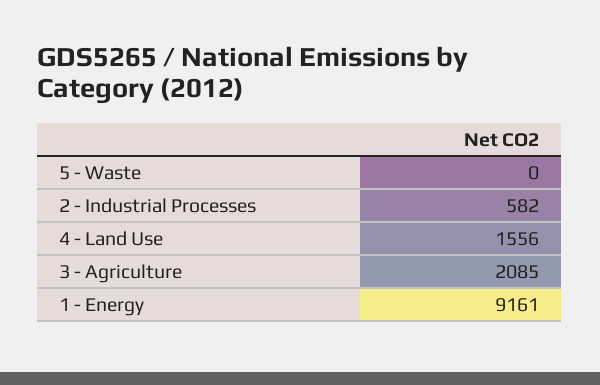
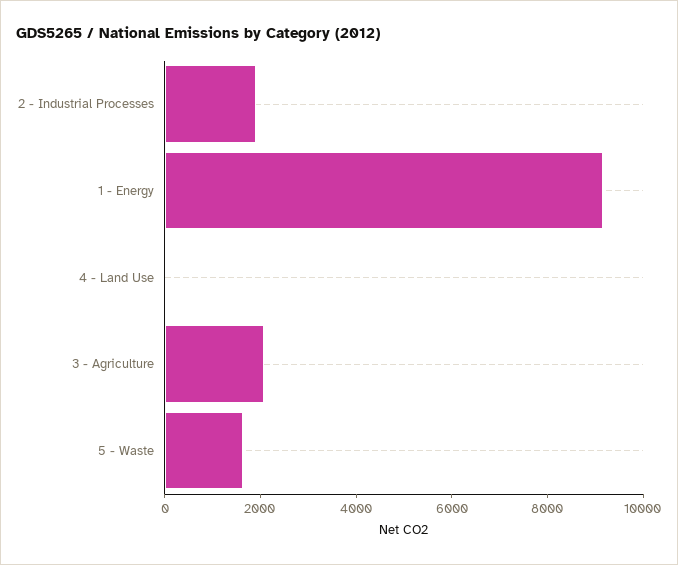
  {
-   "5 - Waste": 0,
+   "5 - Waste": 1500,
-   "2 - Industrial Processes": 582,
+   "2 - Industrial Processes": 2000,
-   "4 - Land Use": 1556,
+   "4 - Land Use": 0,
    "3 - Agriculture": 2085,
    "1 - Energy": 9161
  }

